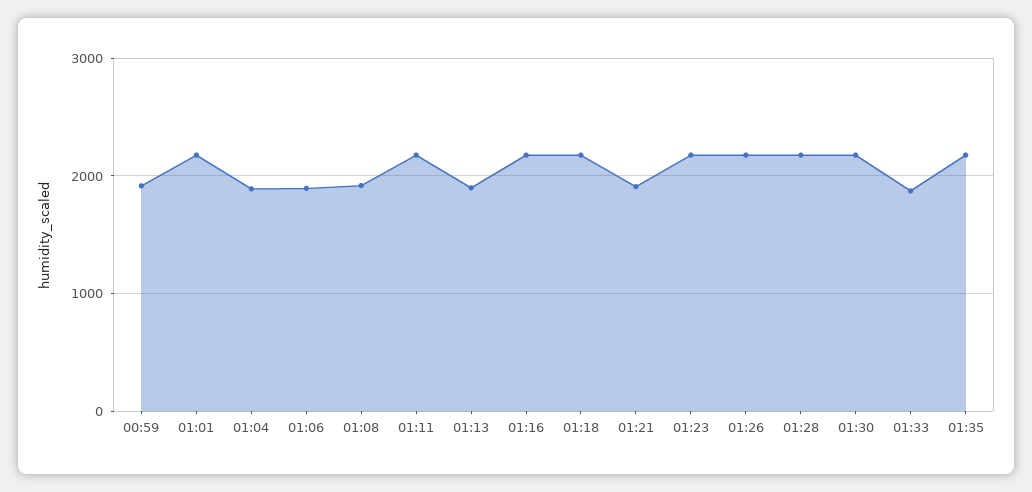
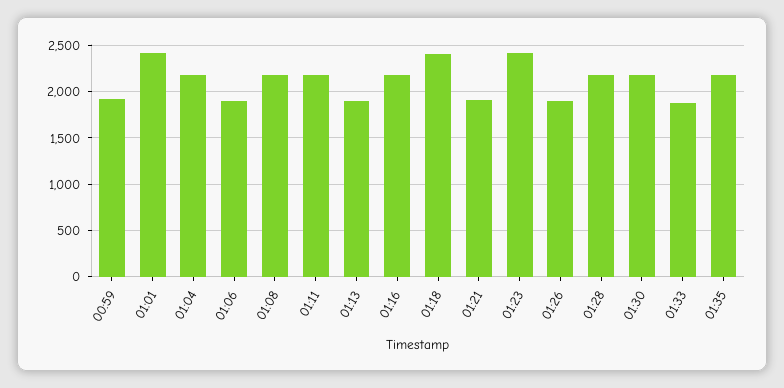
  {
    "00:59": 1900,
-   "01:01": 2200,
+   "01:01": 2400,
-   "01:04": 1900,
+   "01:04": 2200,
    "01:06": 1900,
-   "01:08": 1900,
+   "01:08": 2200,
    "01:11": 2200,
    "01:13": 1900,
    "01:16": 2200,
-   "01:18": 2200,
+   "01:18": 2400,
    "01:21": 1900,
-   "01:23": 2200,
+   "01:23": 2400,
-   "01:26": 2200,
+   "01:26": 1900,
    "01:28": 2200,
    "01:30": 2200,
    "01:33": 1900,
    "01:35": 2200
  }

